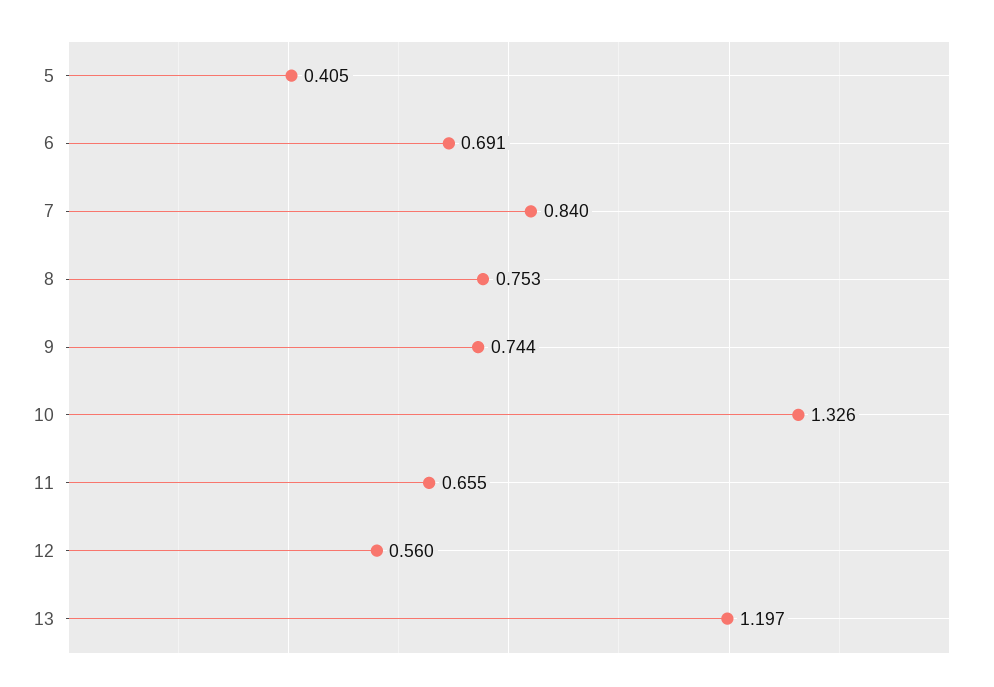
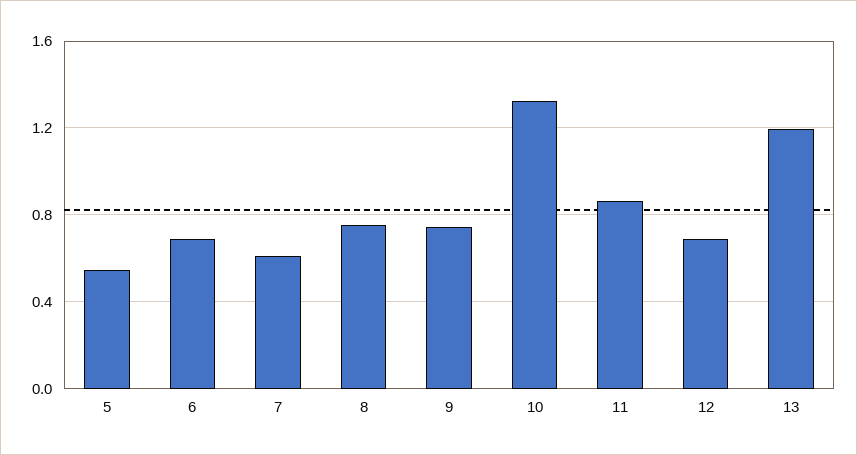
  {
-   "5": 0.405,
+   "5": 0.55,
    "6": 0.691,
-   "7": 0.84,
+   "7": 0.6,
    "8": 0.753,
    "9": 0.744,
    "10": 1.326,
-   "11": 0.655,
+   "11": 0.85,
-   "12": 0.56,
+   "12": 0.7,
    "13": 1.197
  }

